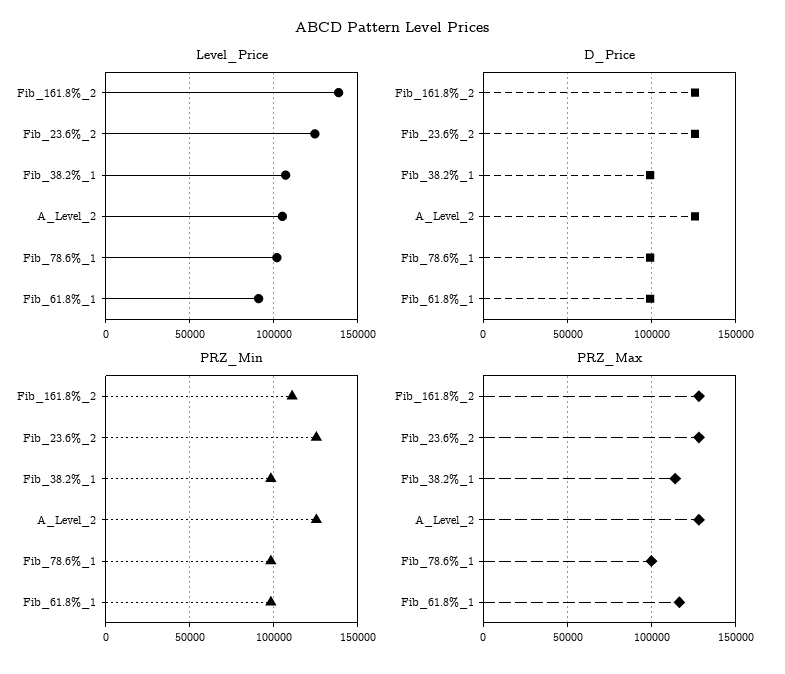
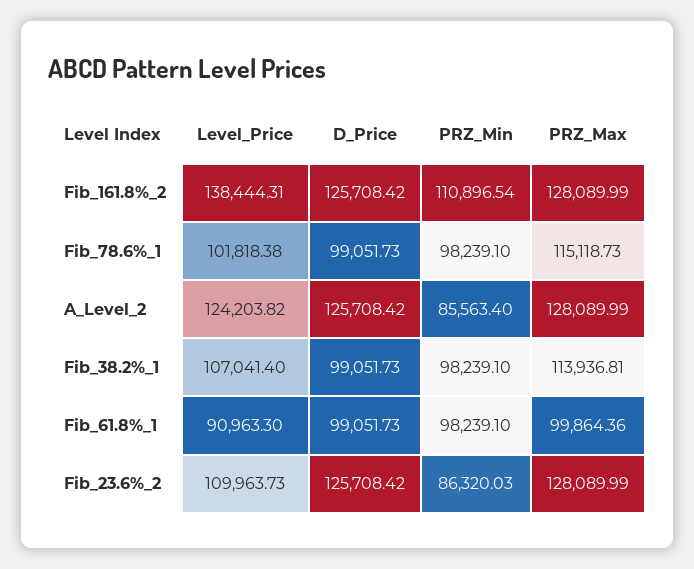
  {
    "Level_Price": {
      "Fib_161.8%_2": 138444.31,
-     "Fib_23.6%_2": 125000,
+     "Fib_23.6%_2": 109963.73,
      "Fib_38.2%_1": 107041.4,
-     "A_Level_2": 105000,
+     "A_Level_2": 124203.82,
      "Fib_78.6%_1": 101818.38,
      "Fib_61.8%_1": 90963.3
    },
    "D_Price": {
      "Fib_161.8%_2": 125708.42,
      "Fib_23.6%_2": 125708.42,
      "Fib_38.2%_1": 99051.73,
      "A_Level_2": 125708.42,
      "Fib_78.6%_1": 99051.73,
      "Fib_61.8%_1": 99051.73
    },
    "PRZ_Min": {
      "Fib_161.8%_2": 110896.54,
-     "Fib_23.6%_2": 125000,
+     "Fib_23.6%_2": 86320.03,
      "Fib_38.2%_1": 98239.1,
-     "A_Level_2": 125000,
+     "A_Level_2": 85563.4,
      "Fib_78.6%_1": 98239.1,
      "Fib_61.8%_1": 98239.1
    },
    "PRZ_Max": {
      "Fib_161.8%_2": 128089.99,
      "Fib_23.6%_2": 128089.99,
      "Fib_38.2%_1": 113936.81,
      "A_Level_2": 128089.99,
-     "Fib_78.6%_1": 100000,
+     "Fib_78.6%_1": 115118.73,
-     "Fib_61.8%_1": 115000
+     "Fib_61.8%_1": 99864.36
    }
  }

